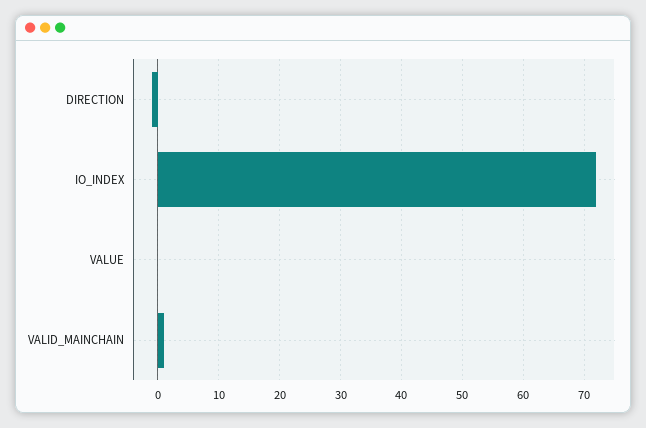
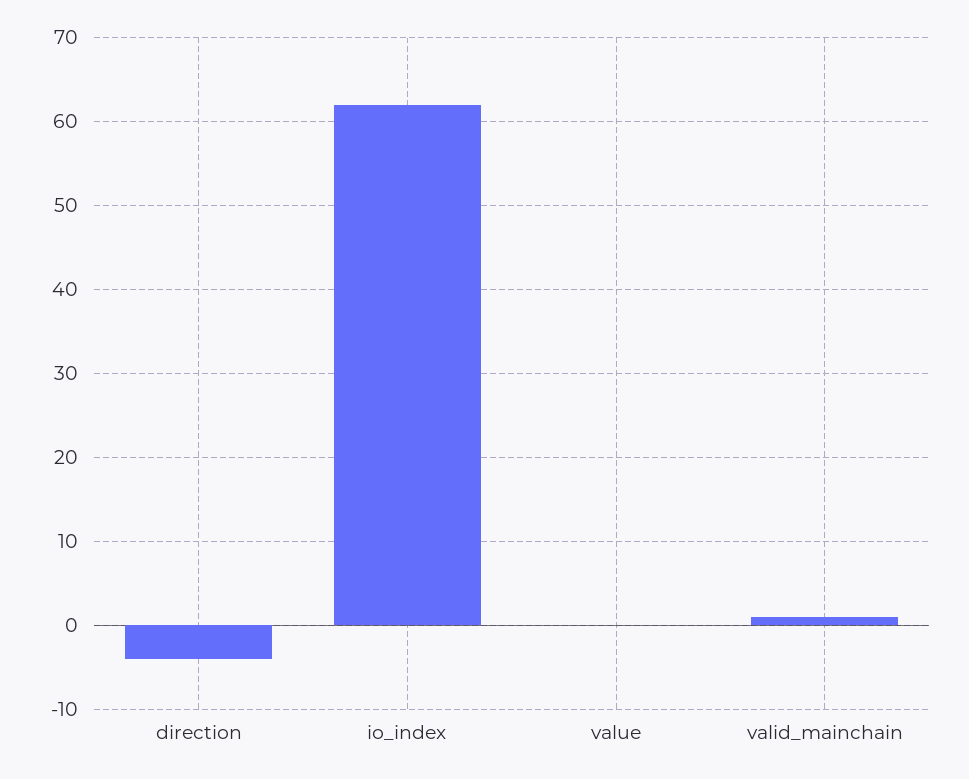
  {
-   "DIRECTION": -1,
+   "DIRECTION": -4,
-   "IO_INDEX": 72,
+   "IO_INDEX": 62,
    "VALUE": 0,
    "VALID_MAINCHAIN": 1
  }

